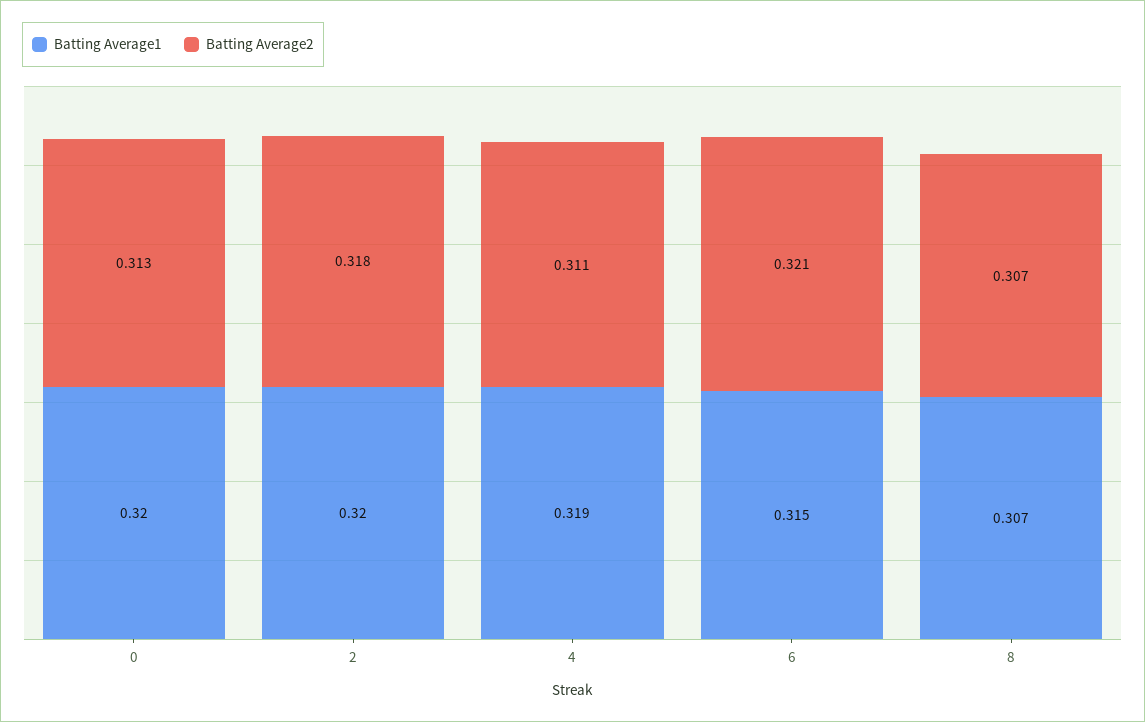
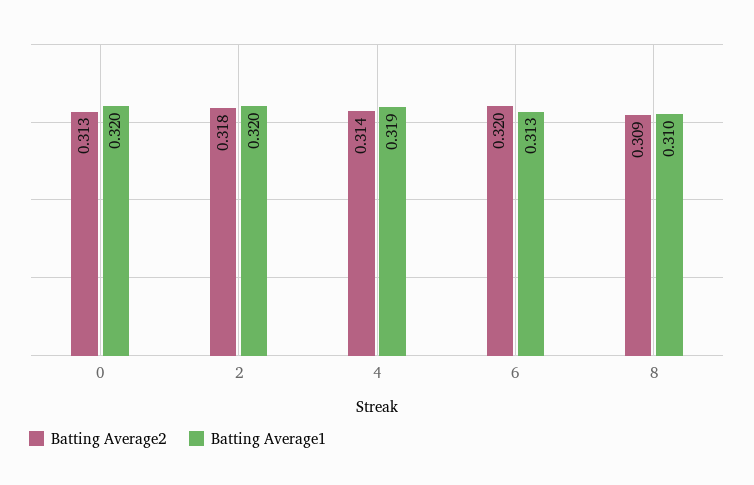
  {
    "Batting Average1": {
      "0": 0.32,
      "2": 0.32,
      "4": 0.319,
-     "6": 0.315,
+     "6": 0.313,
-     "8": 0.307
+     "8": 0.31
    },
    "Batting Average2": {
      "0": 0.313,
      "2": 0.318,
-     "4": 0.311,
+     "4": 0.314,
-     "6": 0.321,
+     "6": 0.32,
-     "8": 0.307
+     "8": 0.309
    }
  }

